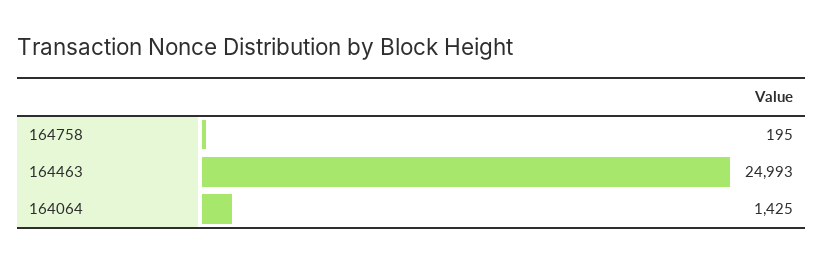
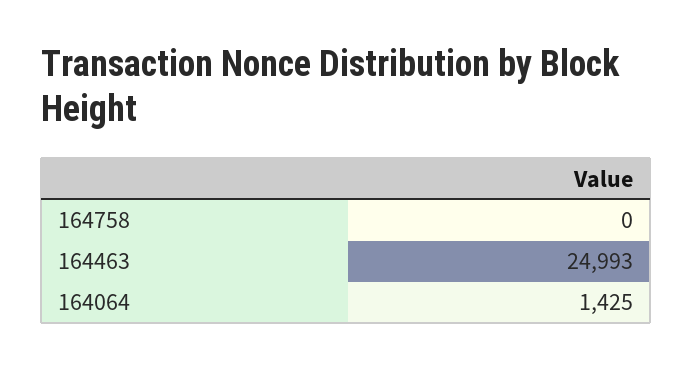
  {
-   "164758": 195,
+   "164758": 0,
    "164463": 24993,
    "164064": 1425
  }

